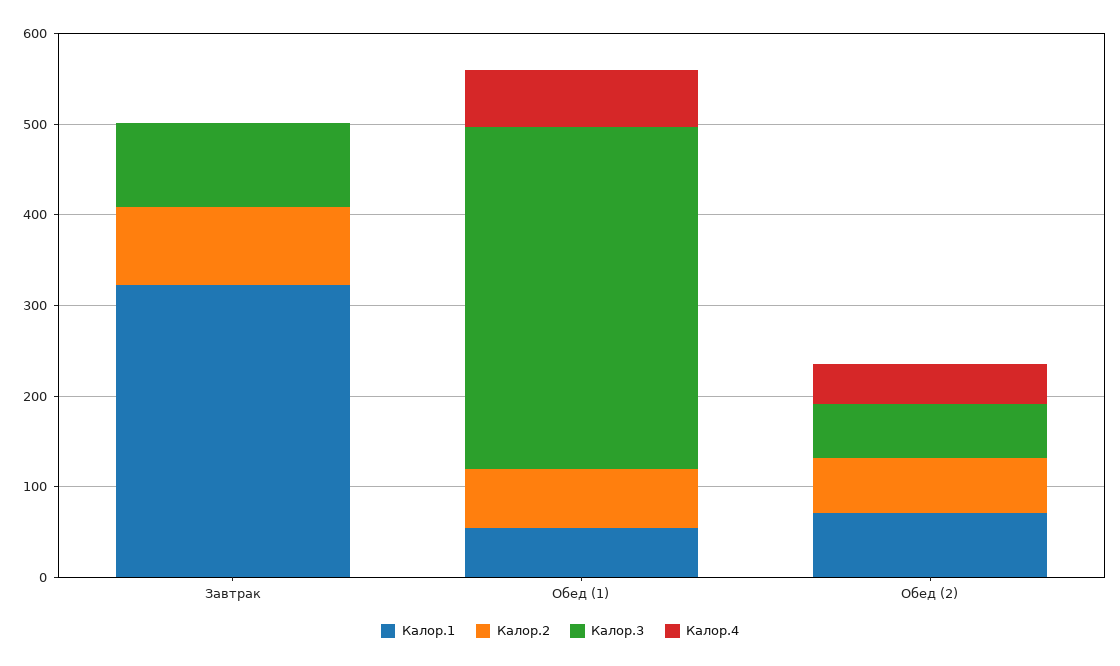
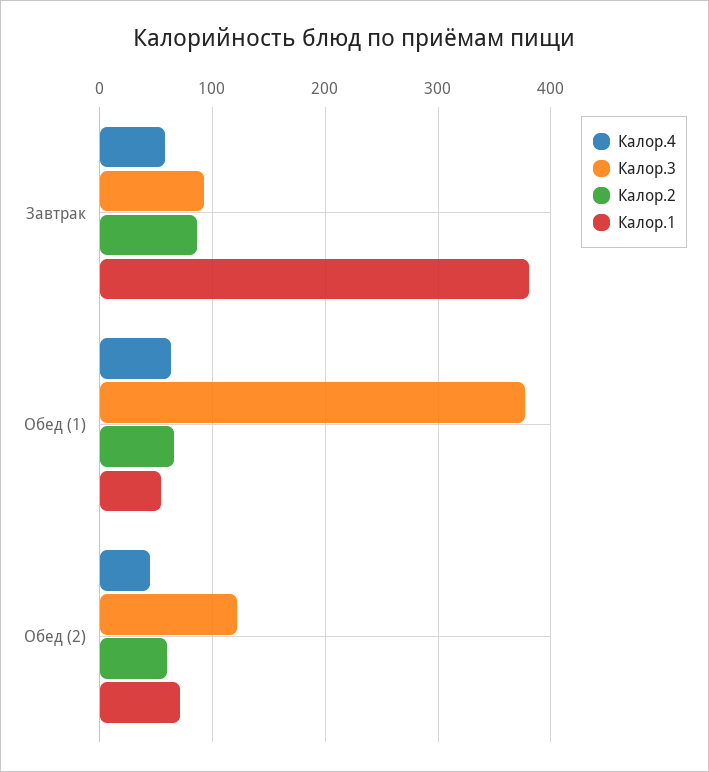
  {
    "Калор.1": {
-     "Завтрак": 320,
+     "Завтрак": 380,
      "Обед (1)": 50,
      "Обед (2)": 70
    },
    "Калор.2": {
      "Завтрак": 90,
      "Обед (1)": 70,
      "Обед (2)": 60
    },
    "Калор.3": {
      "Завтрак": 90,
      "Обед (1)": 380,
-     "Обед (2)": 60
+     "Обед (2)": 120
    },
    "Калор.4": {
-     "Завтрак": 0,
+     "Завтрак": 60,
      "Обед (1)": 60,
      "Обед (2)": 40
    }
  }

